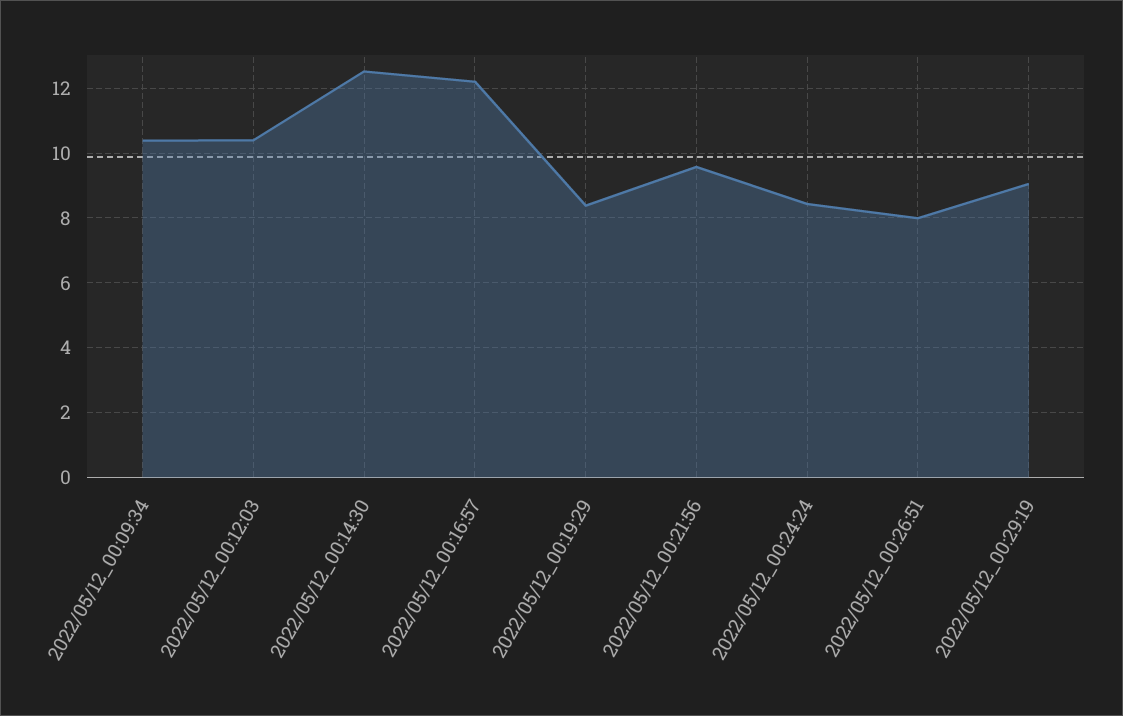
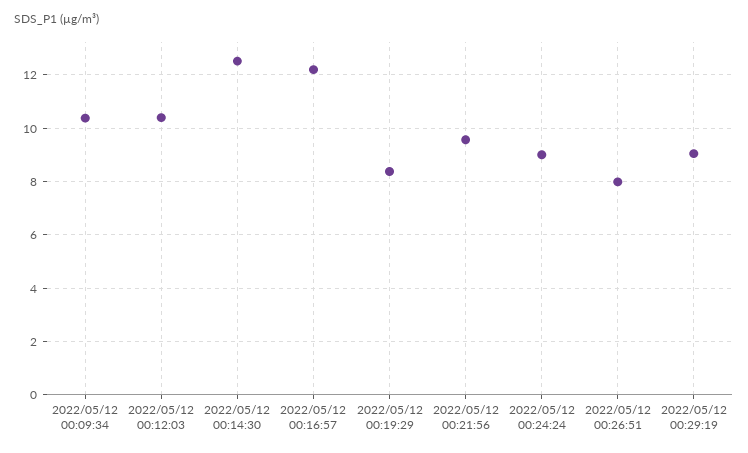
  {
    "2022/05/12_00:09:34": 10.4,
    "2022/05/12_00:12:03": 10.4,
    "2022/05/12_00:14:30": 12.6,
    "2022/05/12_00:16:57": 12.2,
    "2022/05/12_00:19:29": 8.4,
    "2022/05/12_00:21:56": 9.6,
-   "2022/05/12_00:24:24": 8.4,
+   "2022/05/12_00:24:24": 9,
    "2022/05/12_00:26:51": 8,
    "2022/05/12_00:29:19": 9
  }

